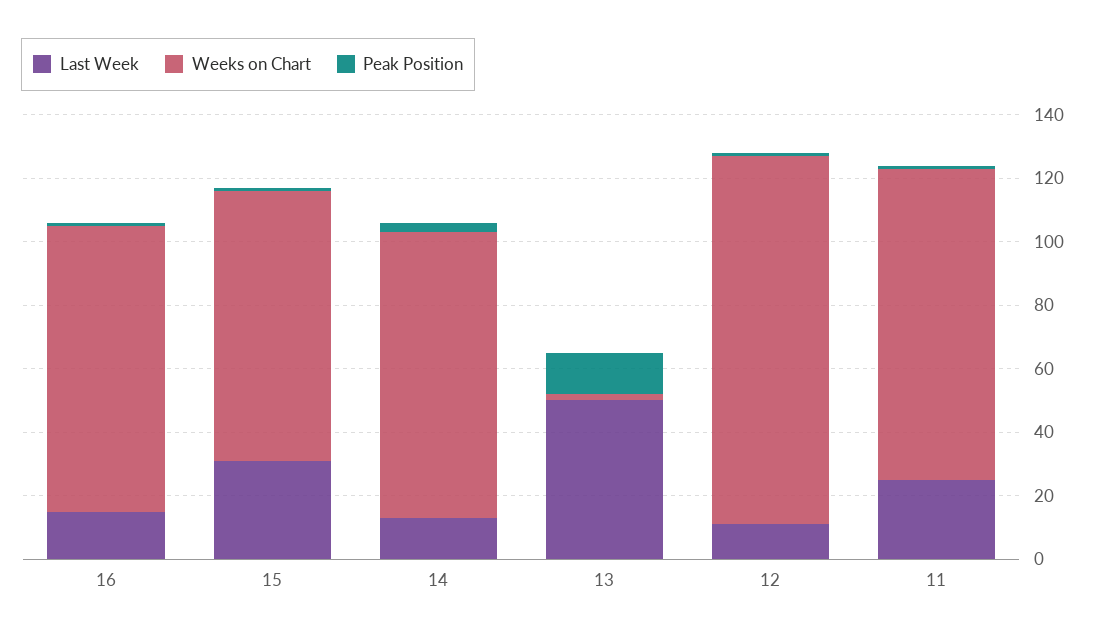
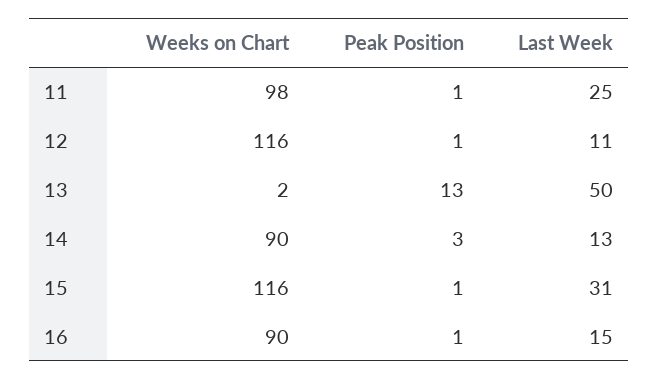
  {
    "Last Week": {
      "16": 15,
      "15": 31,
      "14": 13,
      "13": 50,
      "12": 11,
      "11": 25
    },
    "Weeks on Chart": {
      "16": 90,
-     "15": 85,
+     "15": 116,
      "14": 90,
      "13": 2,
      "12": 116,
      "11": 98
    },
    "Peak Position": {
      "16": 1,
      "15": 1,
      "14": 3,
      "13": 13,
      "12": 1,
      "11": 1
    }
  }

